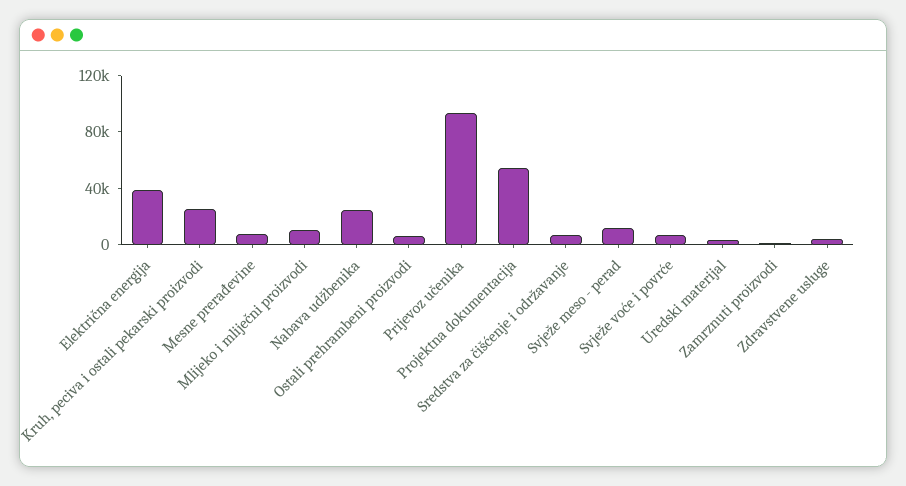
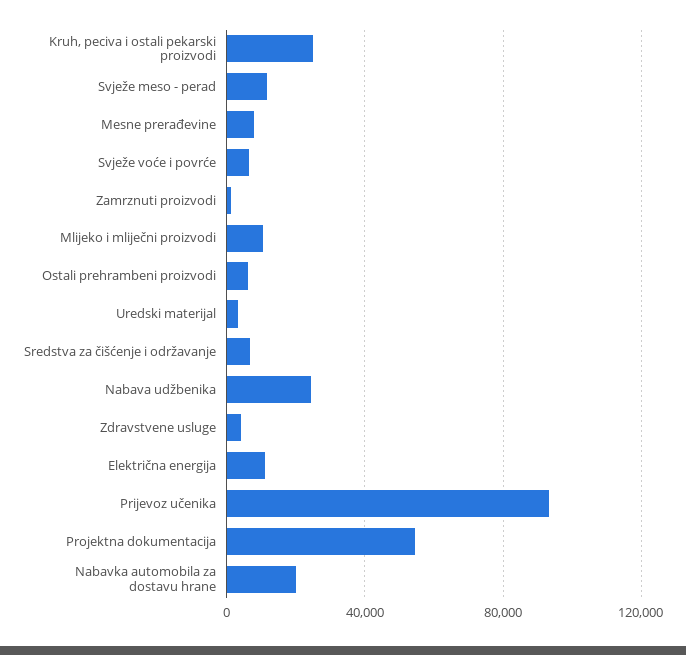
  {
-   "Električna energija": 40000,
+   "Električna energija": 10000,
    "Kruh, peciva i ostali pekarski proizvodi": 25000,
    "Mesne prerađevine": 10000,
    "Mlijeko i mliječni proizvodi": 10000,
    "Nabava udžbenika": 25000,
    "Ostali prehrambeni proizvodi": 5000,
    "Prijevoz učenika": 95000,
    "Projektna dokumentacija": 55000,
    "Sredstva za čišćenje i održavanje": 5000,
    "Svježe meso - perad": 10000,
    "Svježe voće i povrće": 5000,
    "Uredski materijal": 5000,
    "Zamrznuti proizvodi": 0,
-   "Zdravstvene usluge": 5000
+   "Zdravstvene usluge": 5000,
+   "Nabavka automobila za dostavu hrane": 20000
  }

